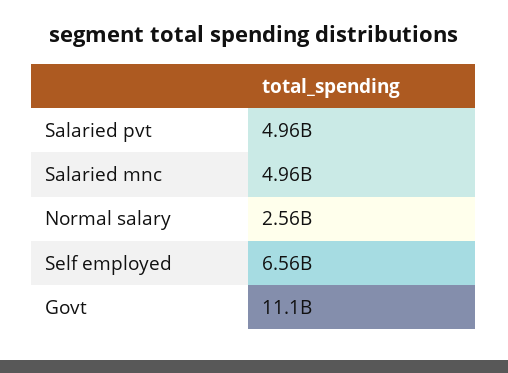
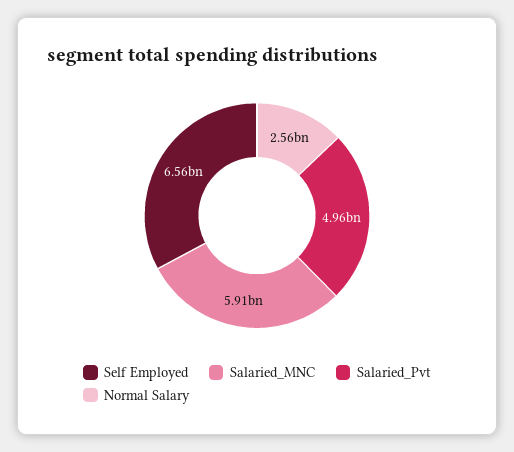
  {
    "Salaried pvt": 4960000000,
-   "Salaried mnc": 4960000000,
+   "Salaried mnc": 5910000000,
    "Normal salary": 2560000000,
-   "Self employed": 6560000000,
+   "Self employed": 6560000000
-   "Govt": 11100000000
  }

